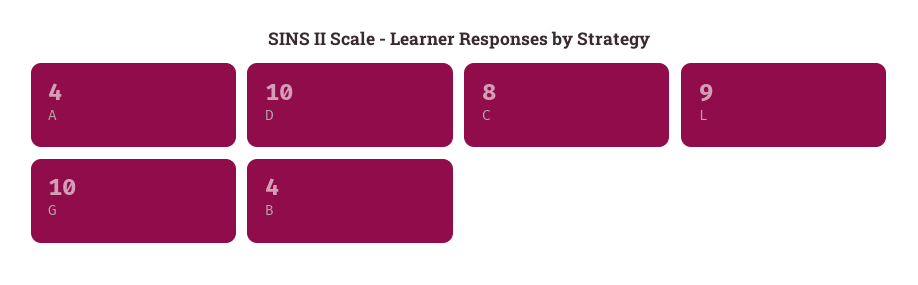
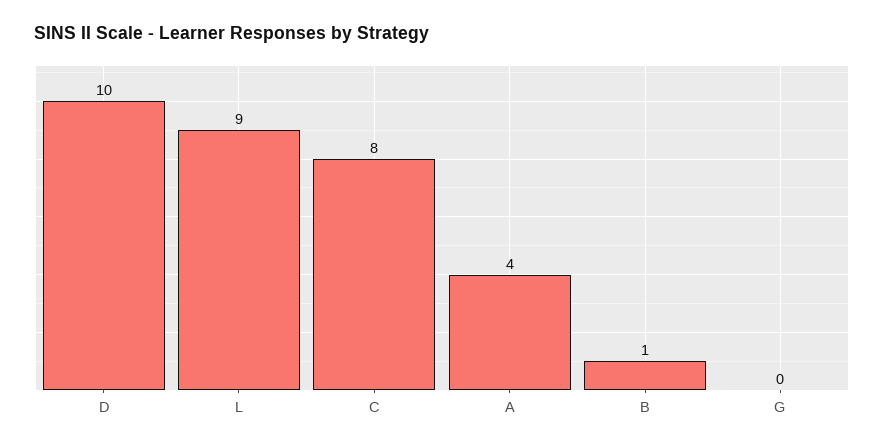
  {
    "A": 4,
    "D": 10,
    "C": 8,
    "L": 9,
-   "G": 10,
+   "G": 0,
-   "B": 4
+   "B": 1
  }

